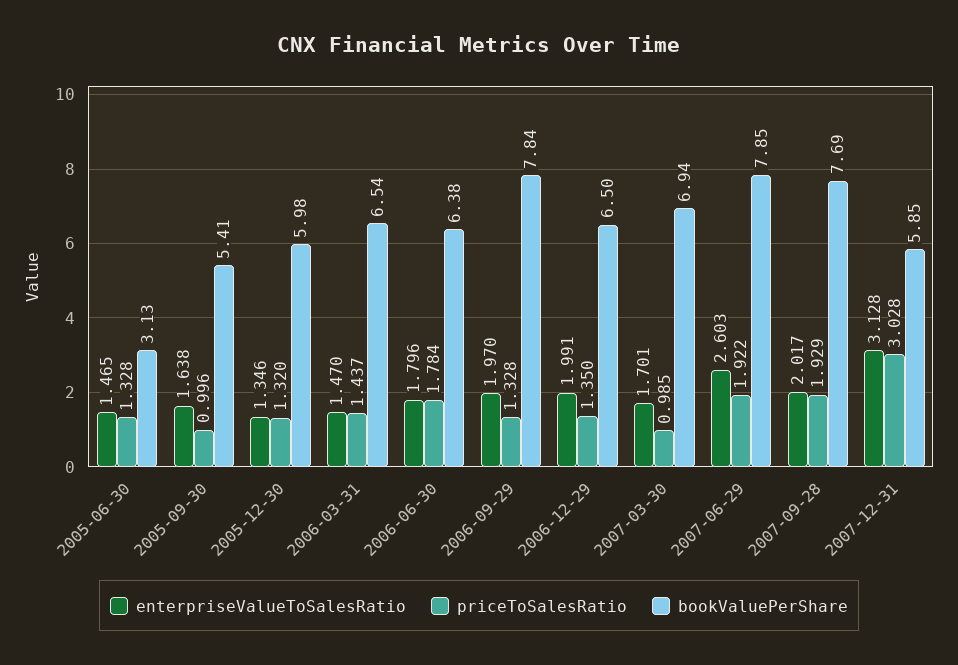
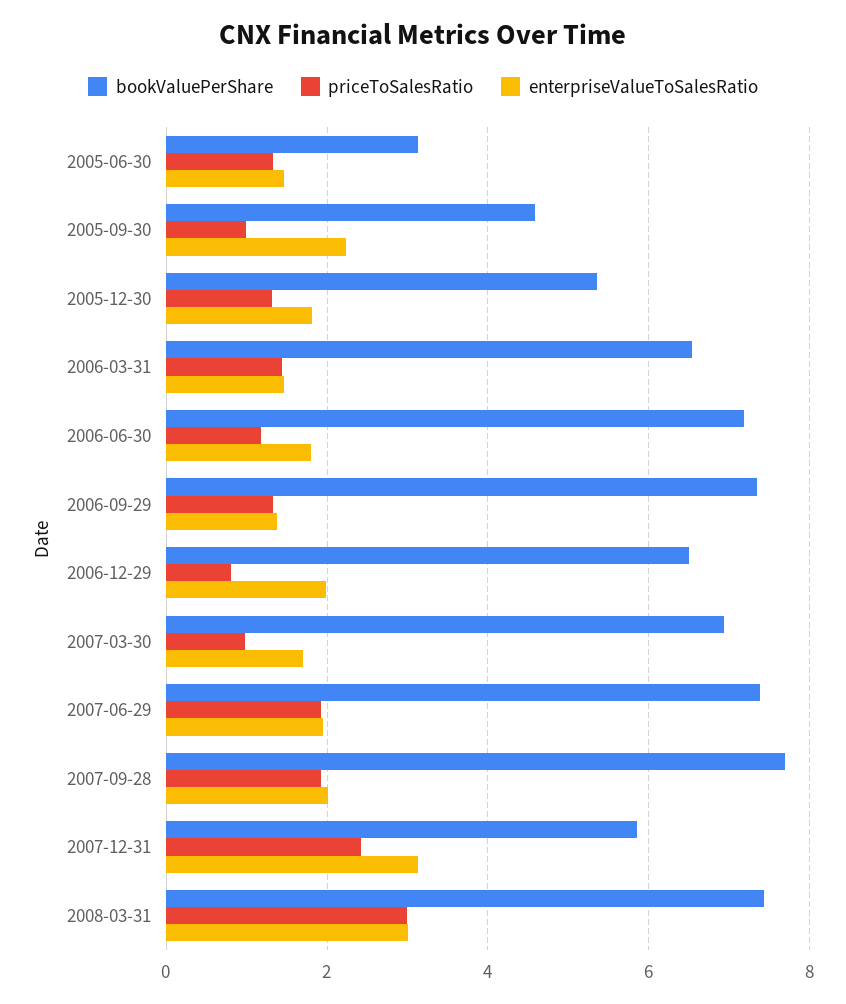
  {
    "enterpriseValueToSalesRatio": {
      "2005-06-30": 1.465,
-     "2005-09-30": 1.638,
+     "2005-09-30": 2.2,
-     "2005-12-30": 1.346,
+     "2005-12-30": 1.8,
      "2006-03-31": 1.47,
      "2006-06-30": 1.796,
-     "2006-09-29": 1.97,
+     "2006-09-29": 1.4,
      "2006-12-29": 1.991,
      "2007-03-30": 1.701,
-     "2007-06-29": 2.603,
+     "2007-06-29": 2,
      "2007-09-28": 2.017,
-     "2007-12-31": 3.128
+     "2007-12-31": 3.128,
+     "2008-03-31": 3
    },
    "priceToSalesRatio": {
      "2005-06-30": 1.328,
      "2005-09-30": 0.996,
      "2005-12-30": 1.32,
      "2006-03-31": 1.437,
-     "2006-06-30": 1.784,
+     "2006-06-30": 1.2,
      "2006-09-29": 1.328,
-     "2006-12-29": 1.35,
+     "2006-12-29": 0.8,
      "2007-03-30": 0.985,
      "2007-06-29": 1.922,
      "2007-09-28": 1.929,
-     "2007-12-31": 3.028
+     "2007-12-31": 2.4,
+     "2008-03-31": 3
    },
    "bookValuePerShare": {
      "2005-06-30": 3.13,
-     "2005-09-30": 5.41,
+     "2005-09-30": 4.6,
-     "2005-12-30": 5.98,
+     "2005-12-30": 5.4,
      "2006-03-31": 6.54,
-     "2006-06-30": 6.38,
+     "2006-06-30": 7.2,
-     "2006-09-29": 7.84,
+     "2006-09-29": 7.4,
      "2006-12-29": 6.5,
      "2007-03-30": 6.94,
-     "2007-06-29": 7.85,
+     "2007-06-29": 7.4,
      "2007-09-28": 7.69,
-     "2007-12-31": 5.85
+     "2007-12-31": 5.85,
+     "2008-03-31": 7.4
    }
  }

